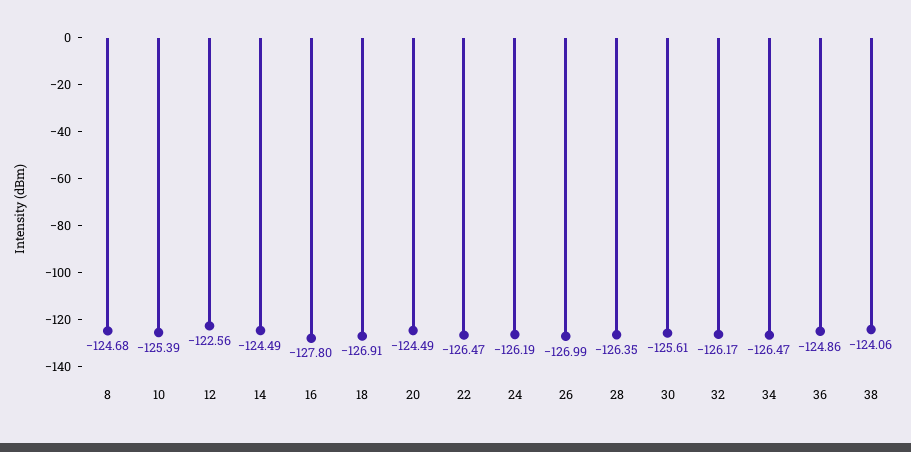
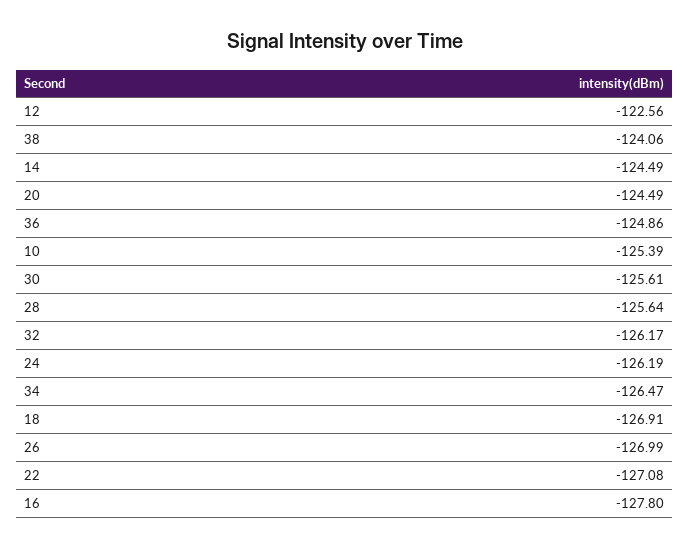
  {
-   "8": -124.68,
    "10": -125.39,
    "12": -122.56,
    "14": -124.49,
    "16": -127.8,
    "18": -126.91,
    "20": -124.49,
-   "22": -126.47,
+   "22": -127.08,
    "24": -126.19,
    "26": -126.99,
-   "28": -126.35,
+   "28": -125.64,
    "30": -125.61,
    "32": -126.17,
    "34": -126.47,
    "36": -124.86,
    "38": -124.06
  }

